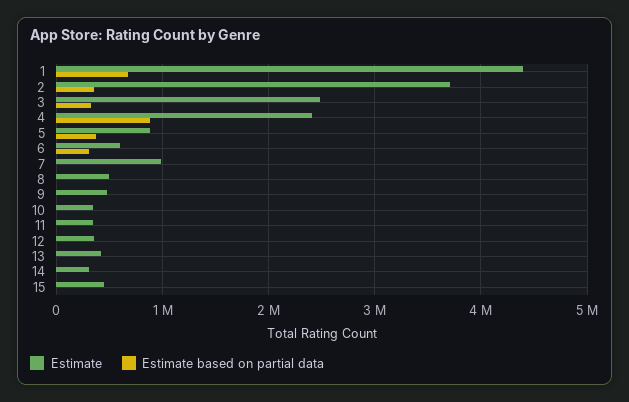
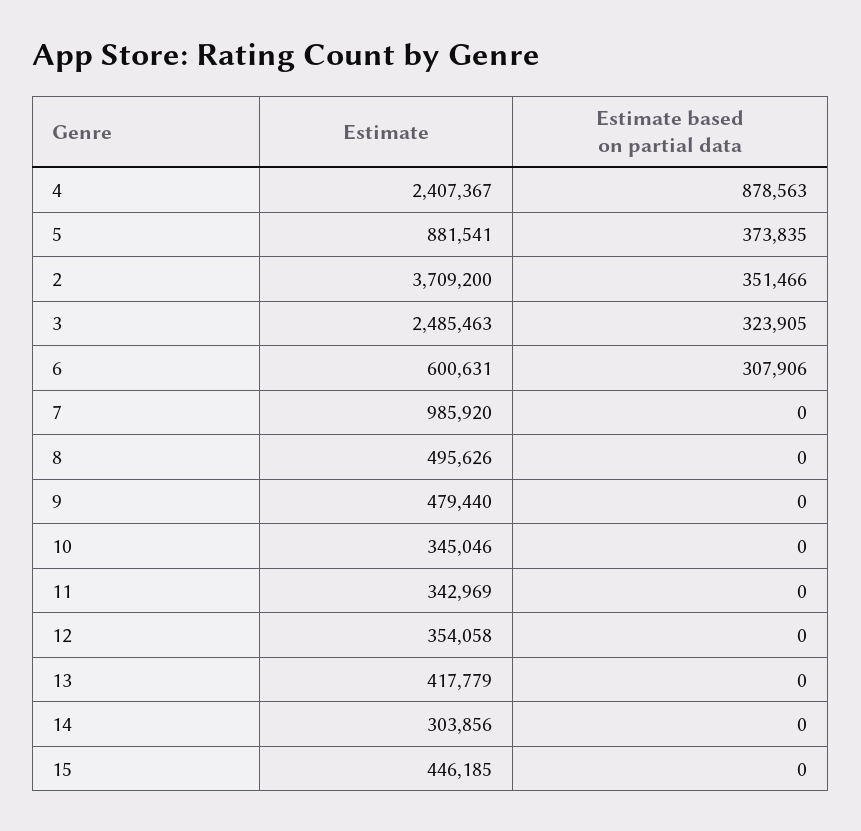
  {
    "Estimate": {
-     "1": 4400000,
      "2": 3709200,
      "3": 2485463,
      "4": 2407367,
      "5": 881541,
      "6": 600631,
      "7": 985920,
      "8": 495626,
      "9": 479440,
      "10": 345046,
      "11": 342969,
      "12": 354058,
      "13": 417779,
      "14": 303856,
      "15": 446185
    },
    "Estimate based on partial data": {
-     "1": 700000,
      "2": 351466,
      "3": 323905,
      "4": 878563,
      "5": 373835,
      "6": 307906,
      "7": 0,
      "8": 0,
      "9": 0,
      "10": 0,
      "11": 0,
      "12": 0,
      "13": 0,
      "14": 0,
      "15": 0
    }
  }

